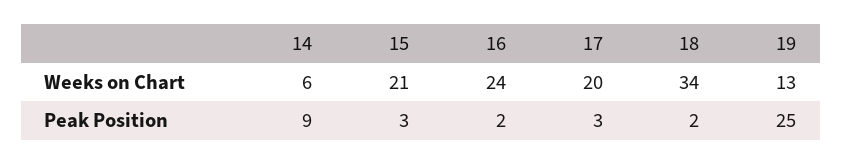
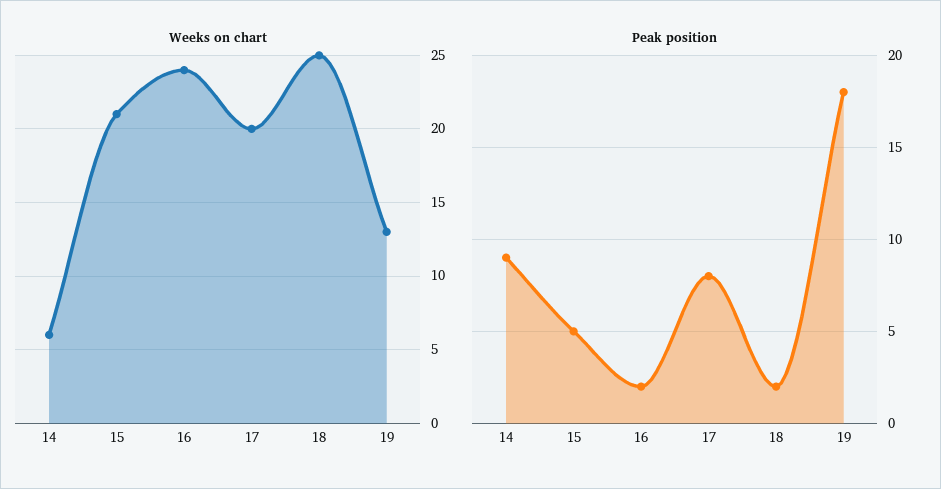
  {
    "Weeks on Chart": {
      "14": 6,
      "15": 21,
      "16": 24,
      "17": 20,
-     "18": 34,
+     "18": 25,
      "19": 13
    },
    "Peak Position": {
      "14": 9,
-     "15": 3,
+     "15": 5,
      "16": 2,
-     "17": 3,
+     "17": 8,
      "18": 2,
-     "19": 25
+     "19": 18
    }
  }

